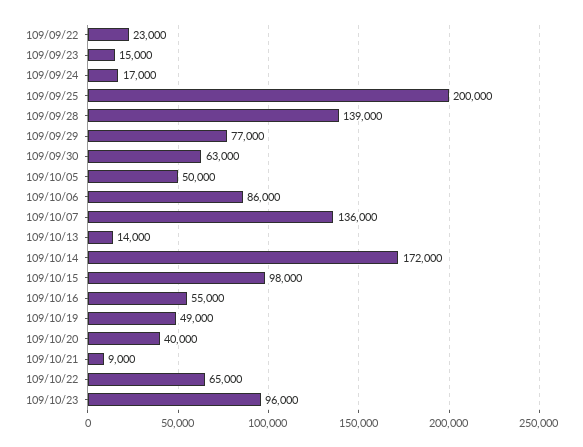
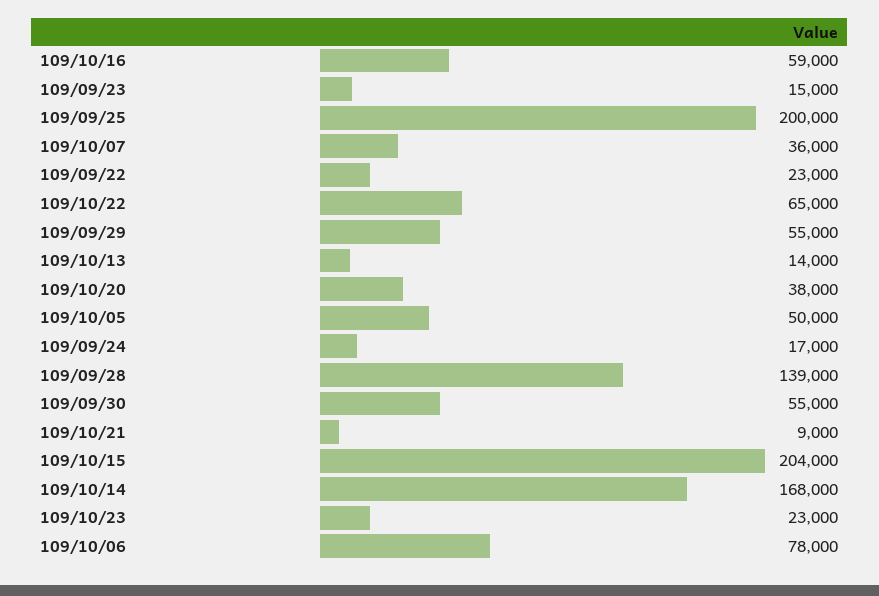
  {
    "109/09/22": 23000,
    "109/09/23": 15000,
    "109/09/24": 17000,
    "109/09/25": 200000,
    "109/09/28": 139000,
-   "109/09/29": 77000,
+   "109/09/29": 55000,
-   "109/09/30": 63000,
+   "109/09/30": 55000,
    "109/10/05": 50000,
-   "109/10/06": 86000,
+   "109/10/06": 78000,
-   "109/10/07": 136000,
+   "109/10/07": 36000,
    "109/10/13": 14000,
-   "109/10/14": 172000,
+   "109/10/14": 168000,
-   "109/10/15": 98000,
+   "109/10/15": 204000,
-   "109/10/16": 55000,
+   "109/10/16": 59000,
-   "109/10/19": 49000,
-   "109/10/20": 40000,
+   "109/10/20": 38000,
    "109/10/21": 9000,
    "109/10/22": 65000,
-   "109/10/23": 96000
+   "109/10/23": 23000
  }

